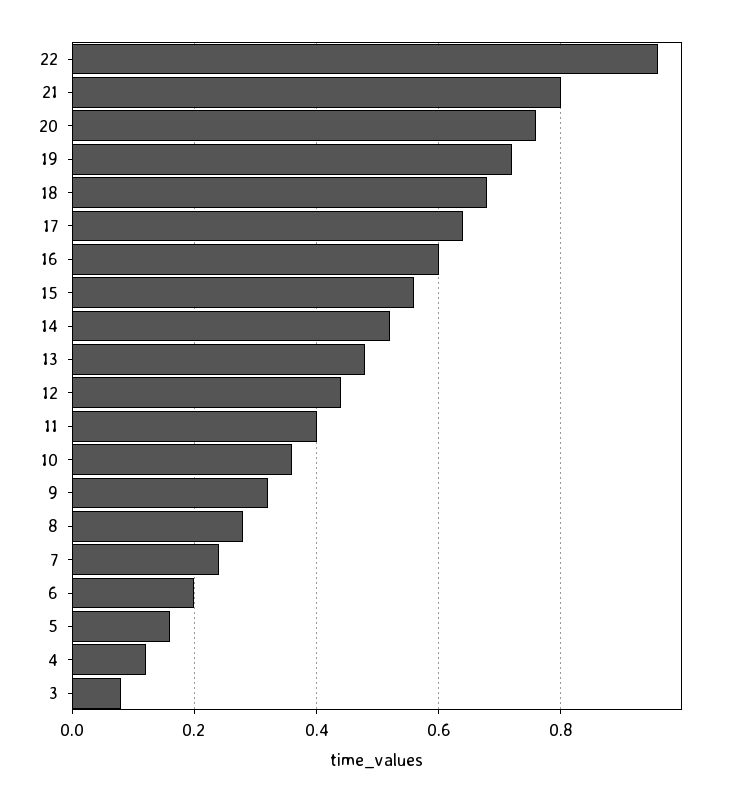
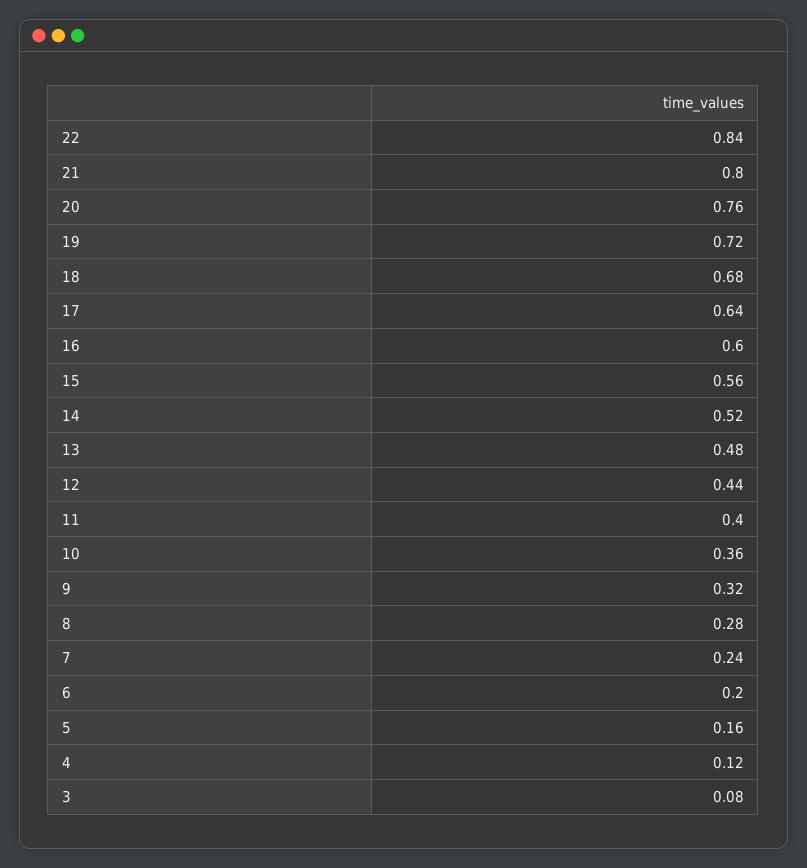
  {
-   "22": 0.95,
+   "22": 0.84,
    "21": 0.8,
    "20": 0.76,
    "19": 0.72,
    "18": 0.68,
    "17": 0.64,
    "16": 0.6,
    "15": 0.56,
    "14": 0.52,
    "13": 0.48,
    "12": 0.44,
    "11": 0.4,
    "10": 0.36,
    "9": 0.32,
    "8": 0.28,
    "7": 0.24,
    "6": 0.2,
    "5": 0.16,
    "4": 0.12,
    "3": 0.08
  }

